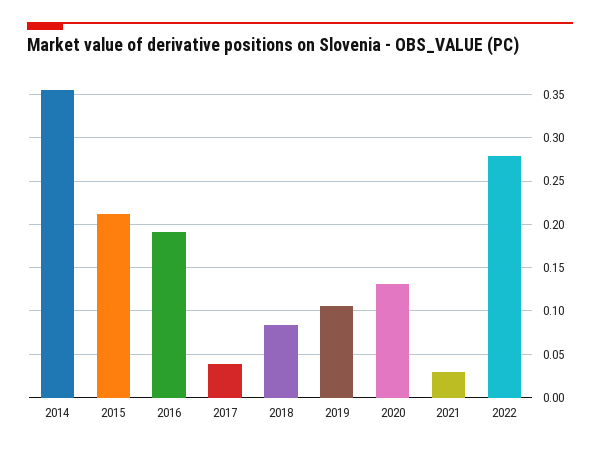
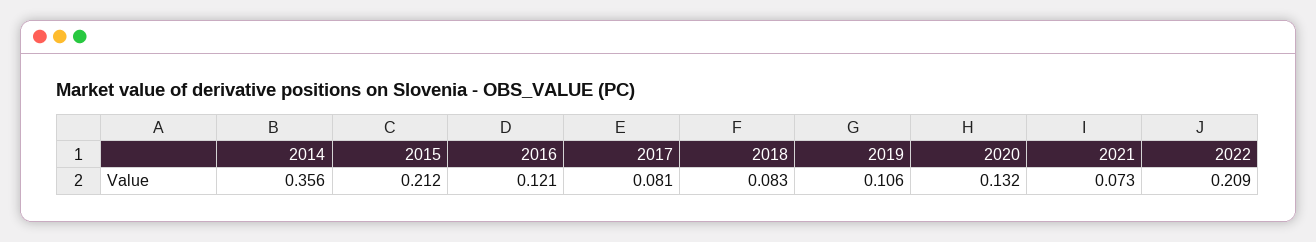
  {
    "2014": 0.356,
    "2015": 0.212,
-   "2016": 0.19,
+   "2016": 0.121,
-   "2017": 0.04,
+   "2017": 0.081,
    "2018": 0.083,
    "2019": 0.106,
    "2020": 0.132,
-   "2021": 0.03,
+   "2021": 0.073,
-   "2022": 0.28
+   "2022": 0.209
  }

